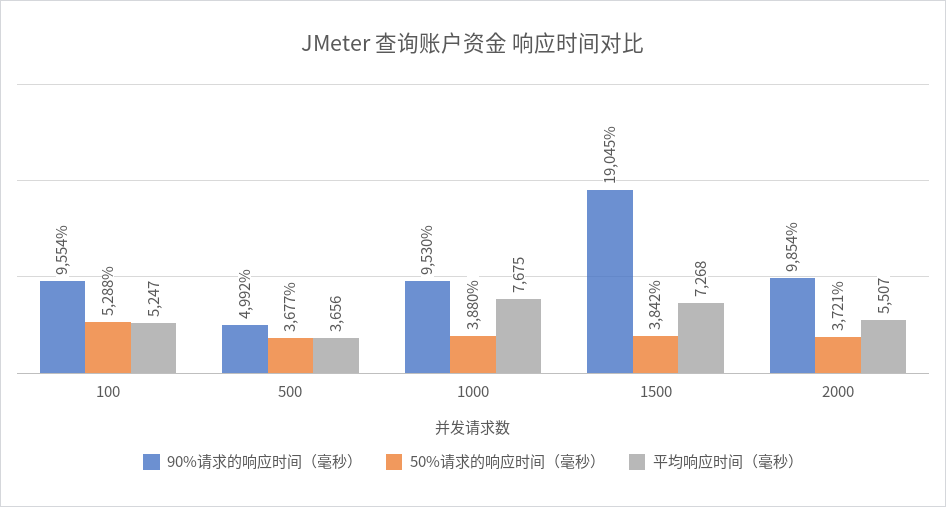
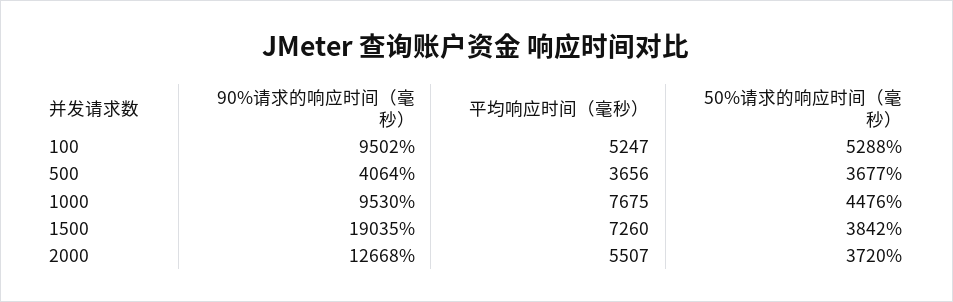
  {
    "90%请求的响应时间（毫秒）": {
-     "100": 9554,
+     "100": 9502,
-     "500": 4992,
+     "500": 4064,
      "1000": 9530,
-     "1500": 19045,
+     "1500": 19035,
-     "2000": 9854
+     "2000": 12668
    },
    "50%请求的响应时间（毫秒）": {
      "100": 5288,
      "500": 3677,
-     "1000": 3880,
+     "1000": 4476,
      "1500": 3842,
-     "2000": 3721
+     "2000": 3720
    },
    "平均响应时间（毫秒）": {
      "100": 5247,
      "500": 3656,
      "1000": 7675,
-     "1500": 7268,
+     "1500": 7260,
      "2000": 5507
    }
  }

